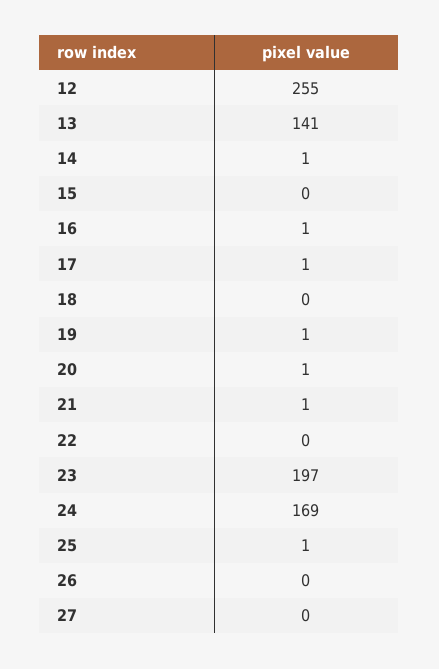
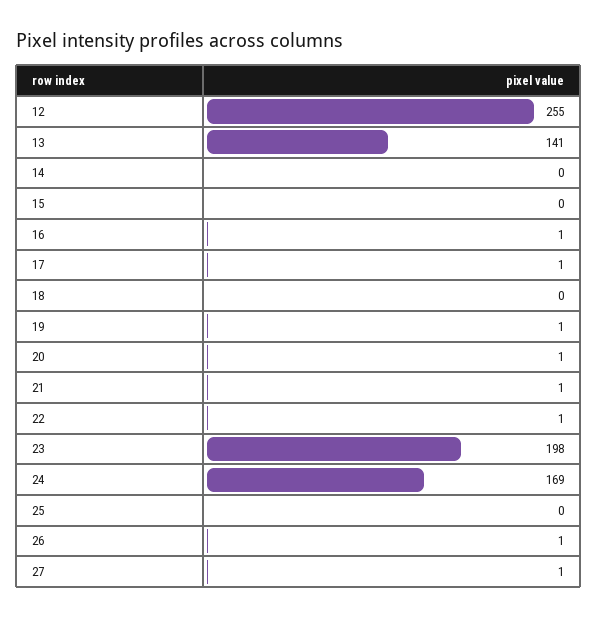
  {
    "12": 255,
    "13": 141,
-   "14": 1,
+   "14": 0,
    "15": 0,
    "16": 1,
    "17": 1,
    "18": 0,
    "19": 1,
    "20": 1,
    "21": 1,
-   "22": 0,
+   "22": 1,
-   "23": 197,
+   "23": 198,
    "24": 169,
-   "25": 1,
+   "25": 0,
-   "26": 0,
+   "26": 1,
-   "27": 0
+   "27": 1
  }

